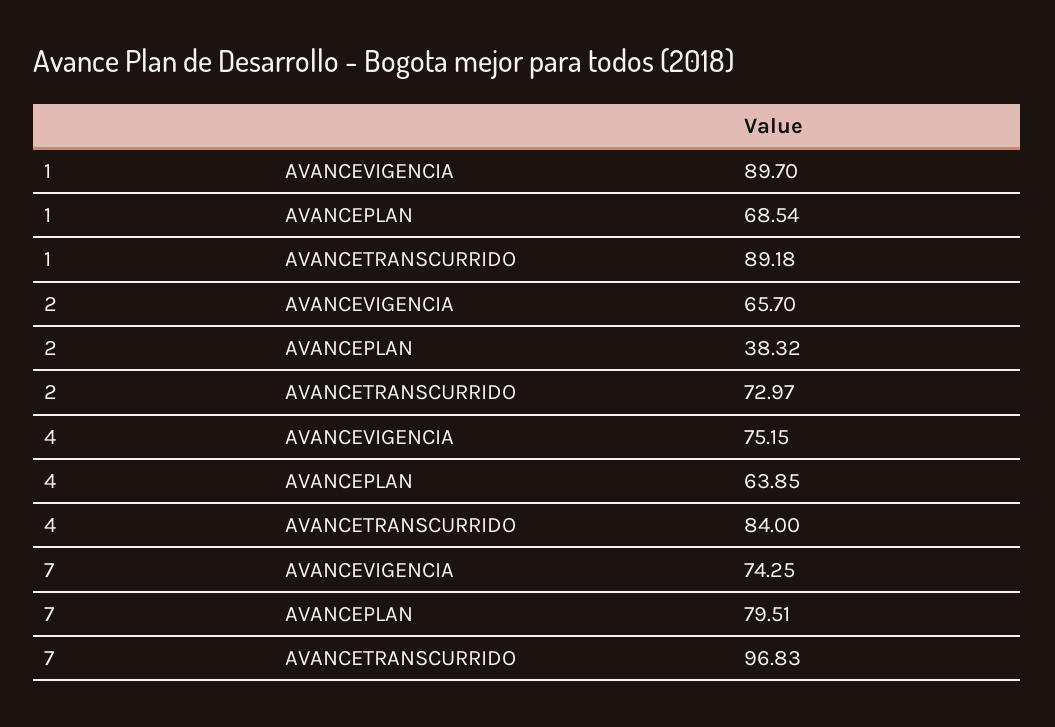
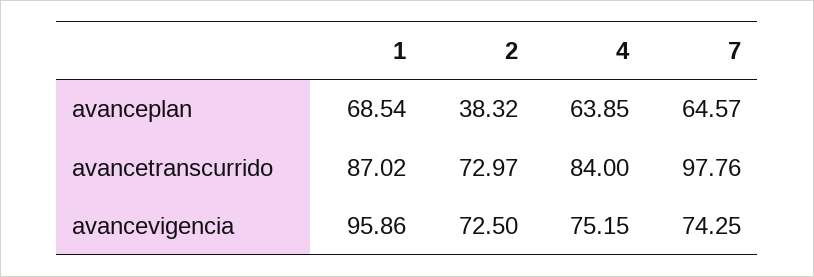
  {
    "1": {
-     "AVANCEVIGENCIA": 89.7,
+     "AVANCEVIGENCIA": 95.86,
      "AVANCEPLAN": 68.54,
-     "AVANCETRANSCURRIDO": 89.18
+     "AVANCETRANSCURRIDO": 87.02
    },
    "2": {
-     "AVANCEVIGENCIA": 65.7,
+     "AVANCEVIGENCIA": 72.5,
      "AVANCEPLAN": 38.32,
      "AVANCETRANSCURRIDO": 72.97
    },
    "4": {
      "AVANCEVIGENCIA": 75.15,
      "AVANCEPLAN": 63.85,
      "AVANCETRANSCURRIDO": 84
    },
    "7": {
      "AVANCEVIGENCIA": 74.25,
-     "AVANCEPLAN": 79.51,
+     "AVANCEPLAN": 64.57,
-     "AVANCETRANSCURRIDO": 96.83
+     "AVANCETRANSCURRIDO": 97.76
    }
  }

